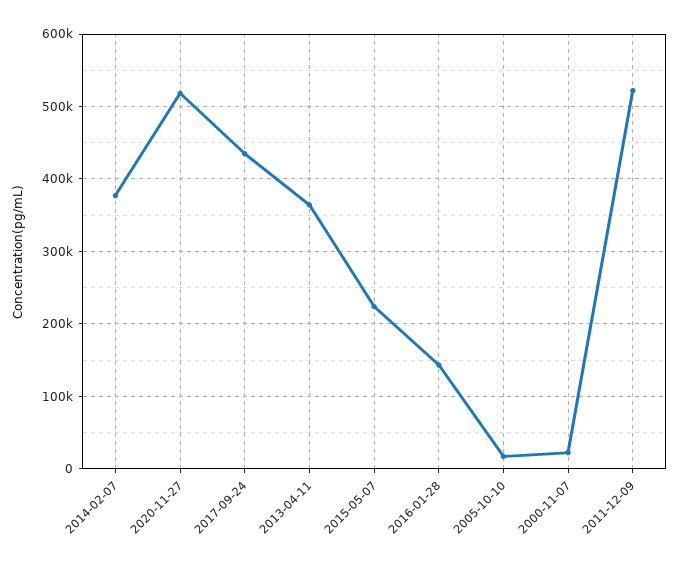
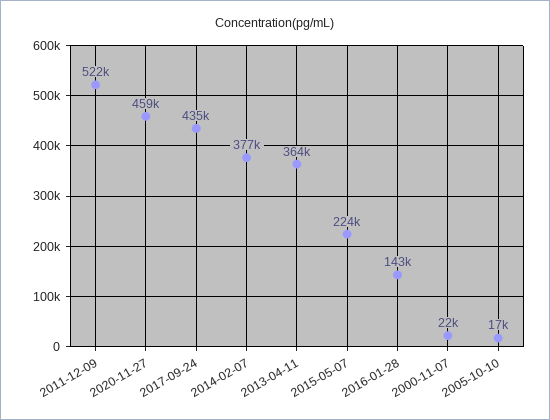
  {
    "2014-02-07": 377000,
-   "2020-11-27": 520000,
+   "2020-11-27": 459000,
    "2017-09-24": 435000,
    "2013-04-11": 364000,
    "2015-05-07": 224000,
    "2016-01-28": 143000,
    "2005-10-10": 17000,
    "2000-11-07": 22000,
    "2011-12-09": 522000
  }

